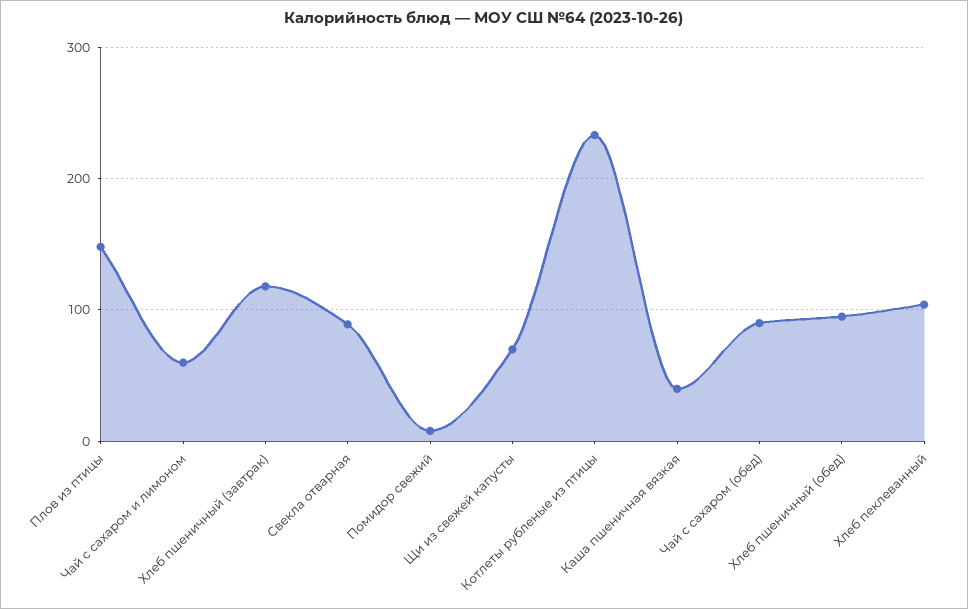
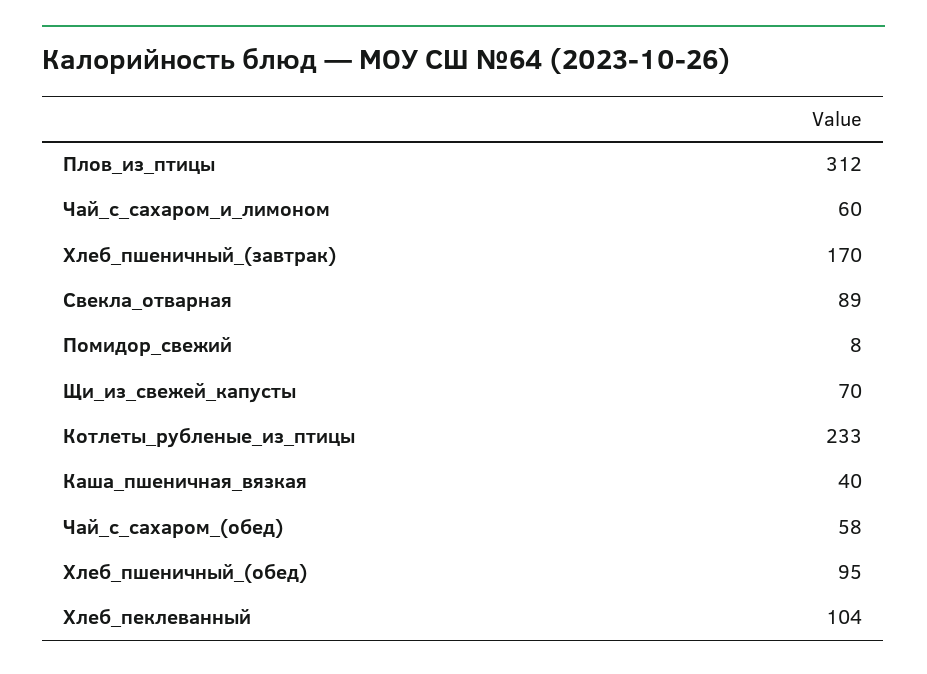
  {
-   "Плов из птицы": 150,
+   "Плов из птицы": 312,
    "Чай с сахаром и лимоном": 60,
-   "Хлеб пшеничный (завтрак)": 120,
+   "Хлеб пшеничный (завтрак)": 170,
    "Свекла отварная": 89,
    "Помидор свежий": 8,
    "Щи из свежей капусты": 70,
    "Котлеты рубленые из птицы": 233,
    "Каша пшеничная вязкая": 40,
-   "Чай с сахаром (обед)": 90,
+   "Чай с сахаром (обед)": 58,
    "Хлеб пшеничный (обед)": 95,
    "Хлеб пеклеванный": 104
  }

